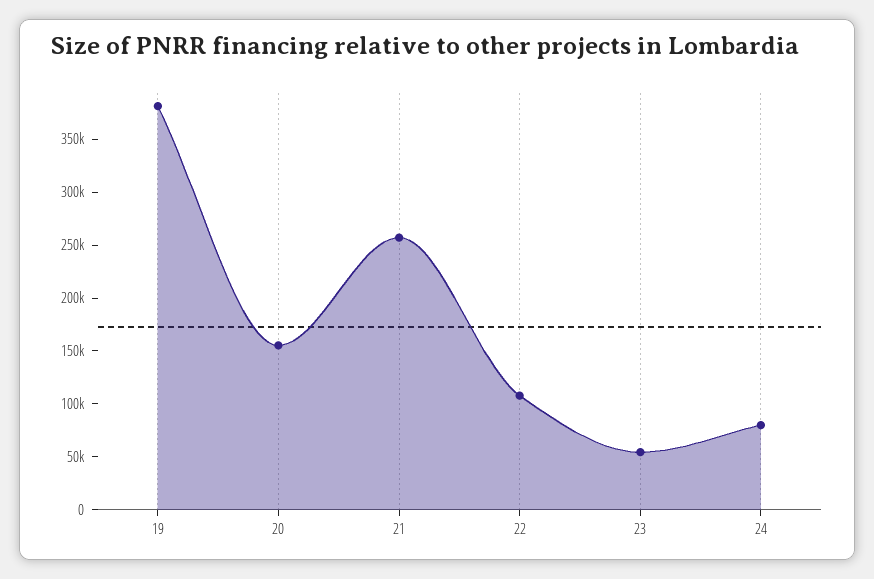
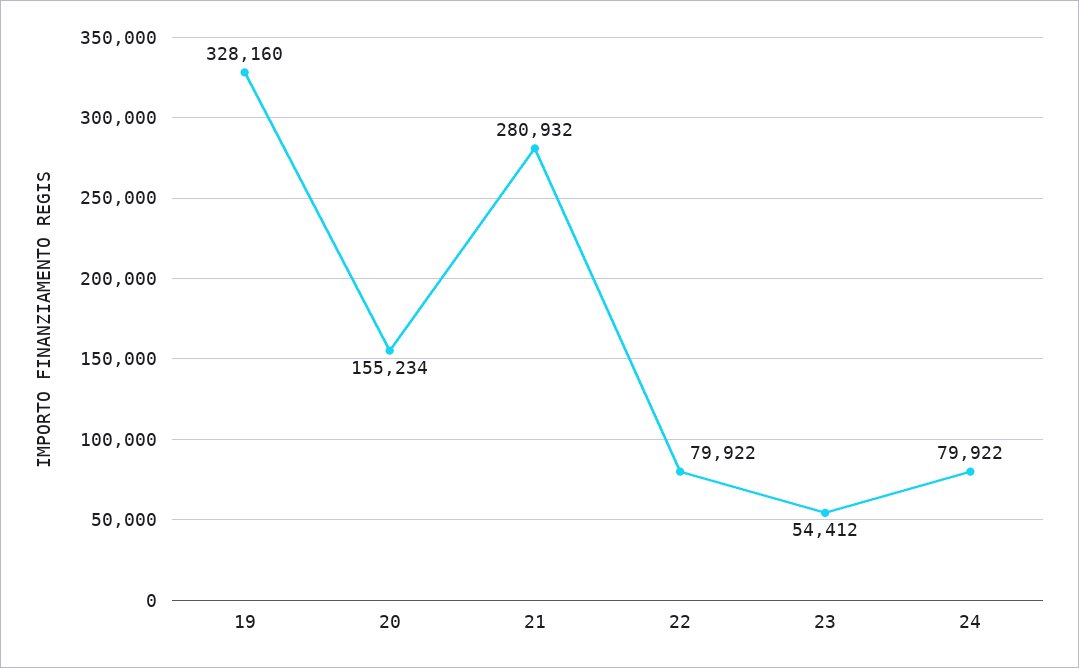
  {
-   "19": 380000,
+   "19": 328160,
    "20": 155234,
-   "21": 260000,
+   "21": 280932,
-   "22": 110000,
+   "22": 79922,
    "23": 54412,
    "24": 79922
  }

